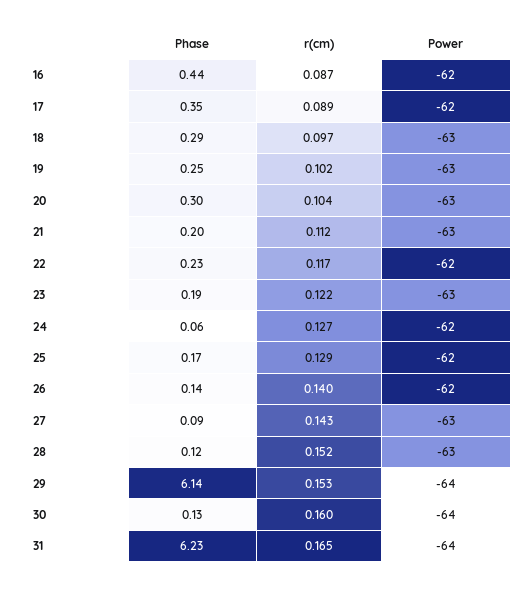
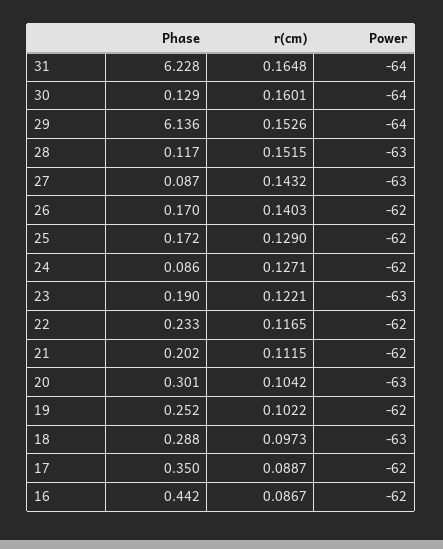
  {
    "Phase": {
      "16": 0.442,
      "17": 0.35,
      "18": 0.288,
      "19": 0.252,
      "20": 0.301,
      "21": 0.202,
      "22": 0.233,
      "23": 0.19,
-     "24": 0.06,
+     "24": 0.086,
      "25": 0.172,
-     "26": 0.14,
+     "26": 0.17,
      "27": 0.087,
      "28": 0.117,
      "29": 6.136,
      "30": 0.129,
      "31": 6.228
    },
    "r(cm)": {
      "16": 0.0867,
      "17": 0.0887,
      "18": 0.0973,
      "19": 0.1022,
      "20": 0.1042,
      "21": 0.1115,
      "22": 0.1165,
      "23": 0.1221,
      "24": 0.1271,
      "25": 0.129,
      "26": 0.1403,
      "27": 0.1432,
      "28": 0.1515,
      "29": 0.1526,
      "30": 0.1601,
      "31": 0.1648
    },
    "Power": {
      "16": -62,
      "17": -62,
      "18": -63,
-     "19": -63,
+     "19": -62,
      "20": -63,
-     "21": -63,
+     "21": -62,
      "22": -62,
      "23": -63,
      "24": -62,
      "25": -62,
      "26": -62,
      "27": -63,
      "28": -63,
      "29": -64,
      "30": -64,
      "31": -64
    }
  }

